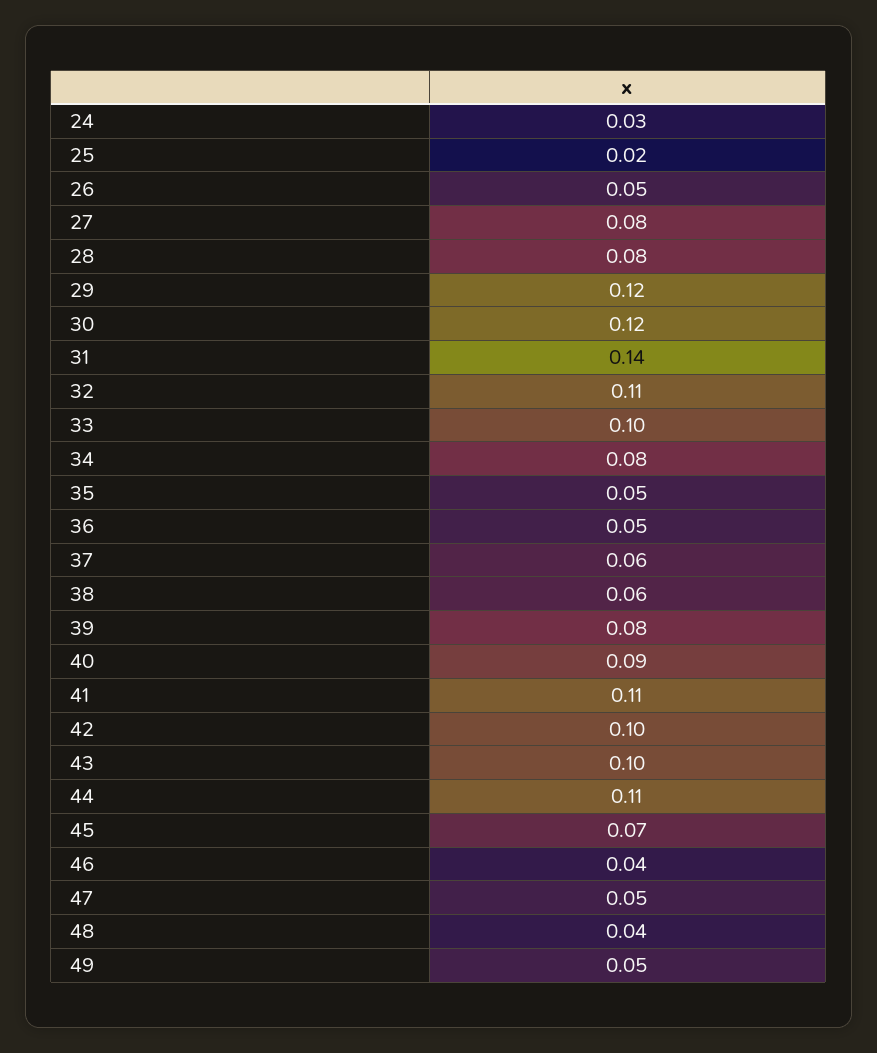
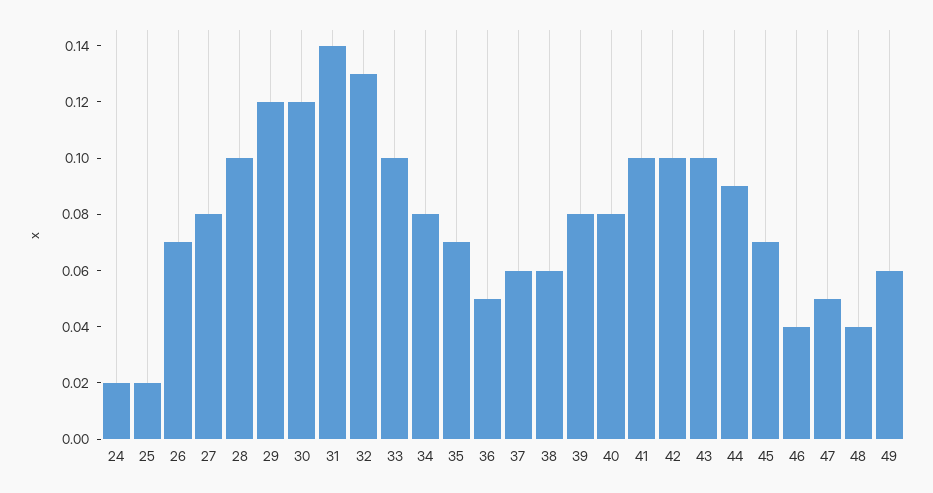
  {
-   "24": 0.03,
+   "24": 0.02,
    "25": 0.02,
-   "26": 0.05,
+   "26": 0.07,
    "27": 0.08,
-   "28": 0.08,
+   "28": 0.1,
    "29": 0.12,
    "30": 0.12,
    "31": 0.14,
-   "32": 0.11,
+   "32": 0.13,
    "33": 0.1,
    "34": 0.08,
-   "35": 0.05,
+   "35": 0.07,
    "36": 0.05,
    "37": 0.06,
    "38": 0.06,
    "39": 0.08,
-   "40": 0.09,
+   "40": 0.08,
-   "41": 0.11,
+   "41": 0.1,
    "42": 0.1,
    "43": 0.1,
-   "44": 0.11,
+   "44": 0.09,
    "45": 0.07,
    "46": 0.04,
    "47": 0.05,
    "48": 0.04,
-   "49": 0.05
+   "49": 0.06
  }

